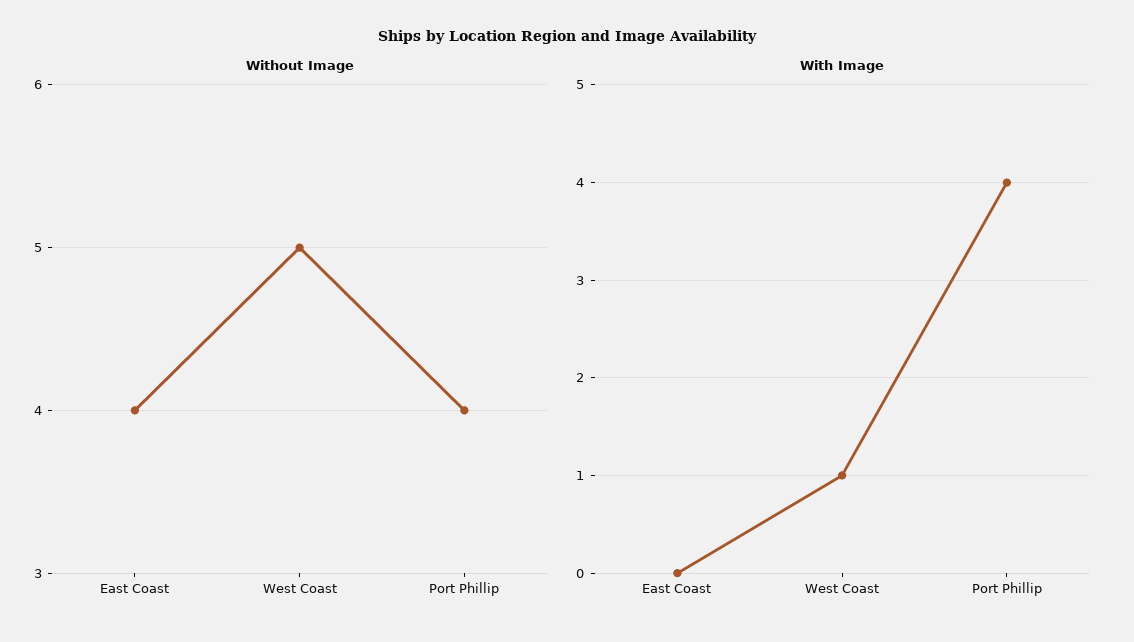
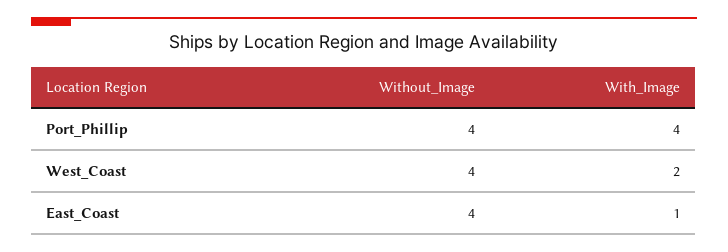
  {
    "Without Image": {
      "East Coast": 4,
-     "West Coast": 5,
+     "West Coast": 4,
      "Port Phillip": 4
    },
    "With Image": {
-     "East Coast": 0,
+     "East Coast": 1,
-     "West Coast": 1,
+     "West Coast": 2,
      "Port Phillip": 4
    }
  }

